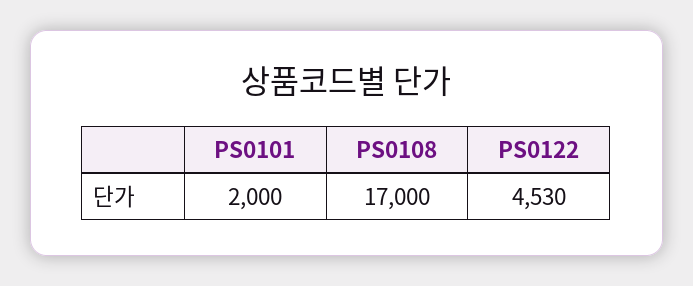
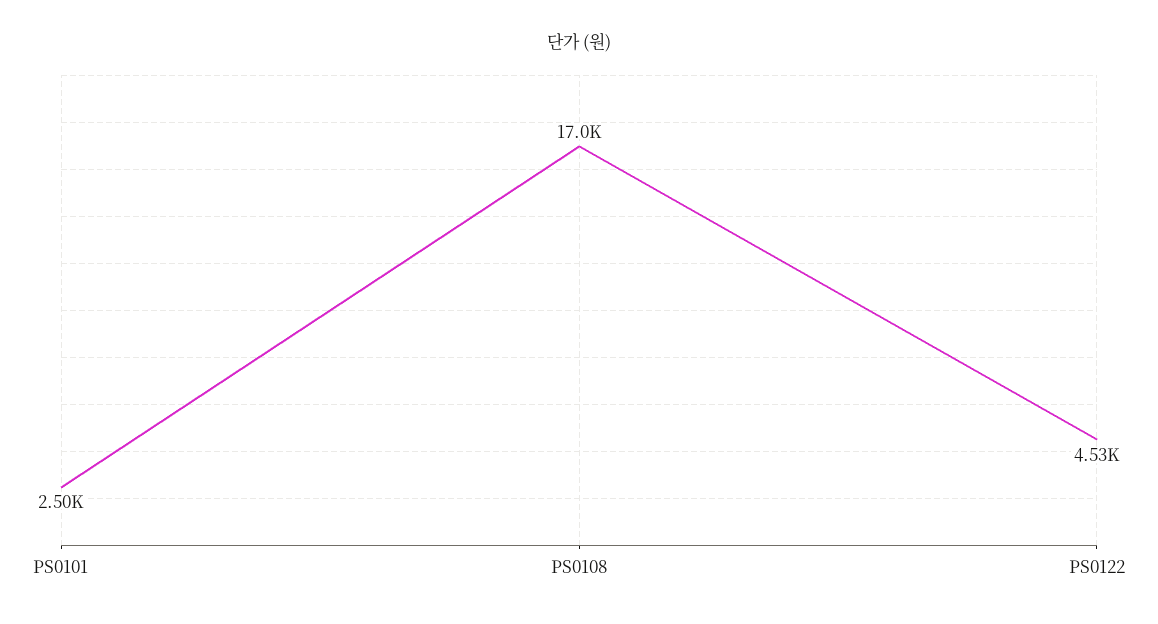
  {
-   "PS0101": 2000,
+   "PS0101": 2500,
    "PS0108": 17000,
    "PS0122": 4530
  }

